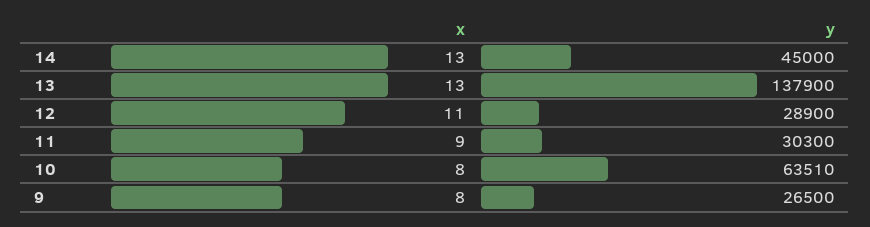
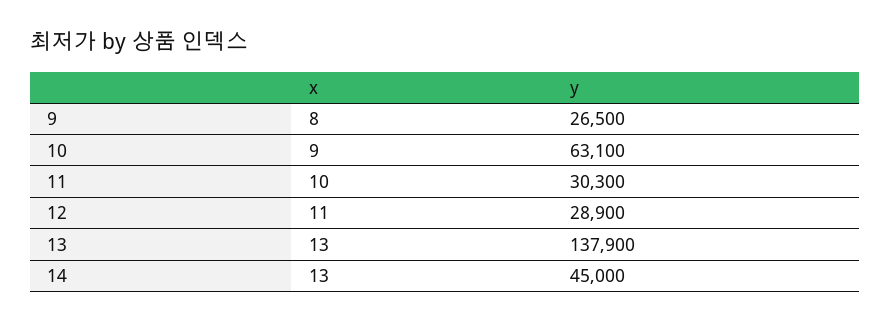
  {
    "x": {
      "14": 13,
      "13": 13,
      "12": 11,
-     "11": 9,
+     "11": 10,
-     "10": 8,
+     "10": 9,
      "9": 8
    },
    "y": {
      "14": 45000,
      "13": 137900,
      "12": 28900,
      "11": 30300,
-     "10": 63510,
+     "10": 63100,
      "9": 26500
    }
  }

